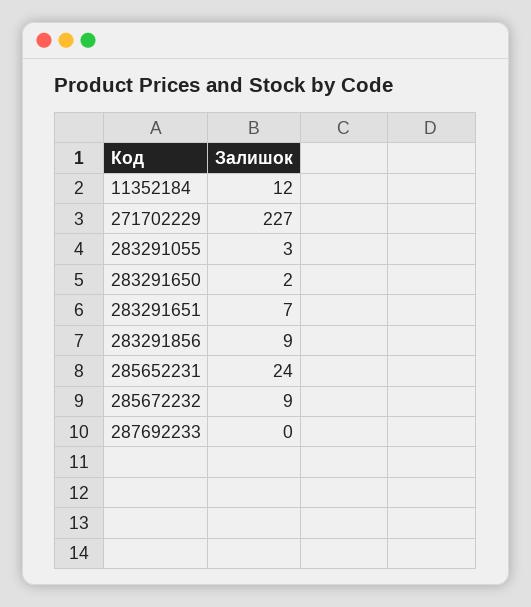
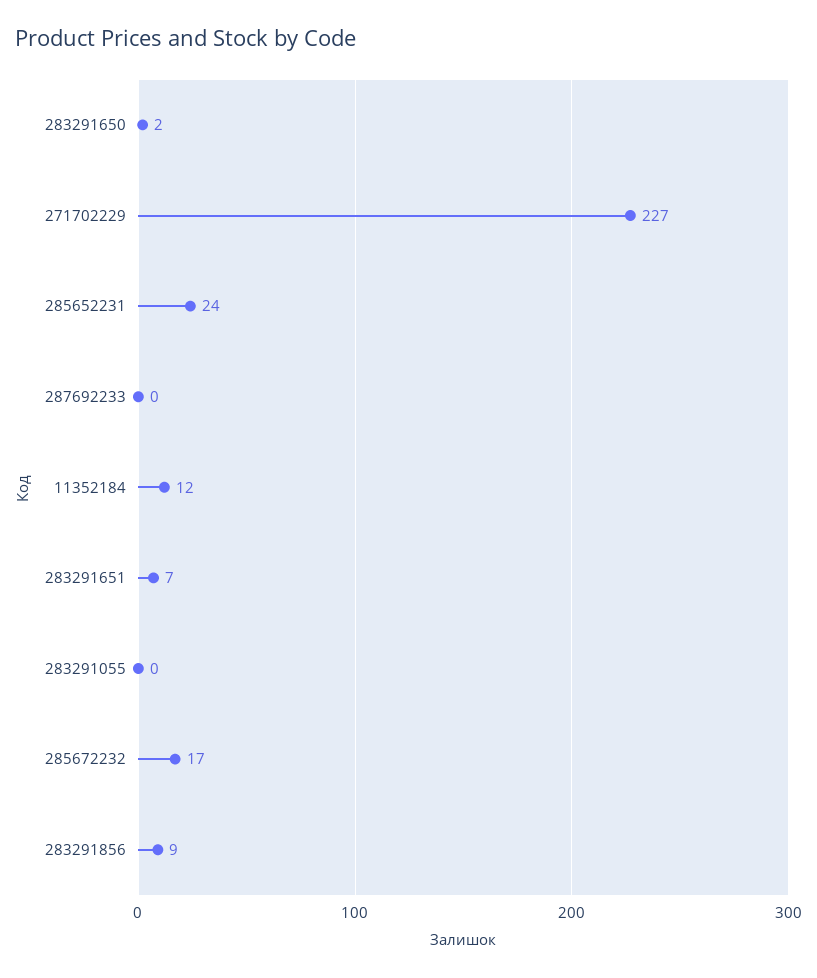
  {
    "11352184": 12,
    "271702229": 227,
-   "283291055": 3,
+   "283291055": 0,
    "283291650": 2,
    "283291651": 7,
    "283291856": 9,
    "285652231": 24,
-   "285672232": 9,
+   "285672232": 17,
    "287692233": 0
  }

